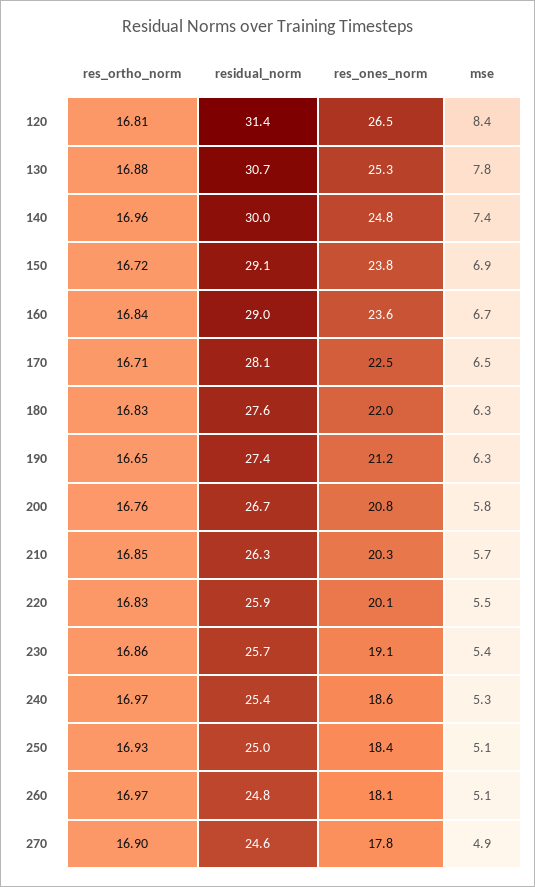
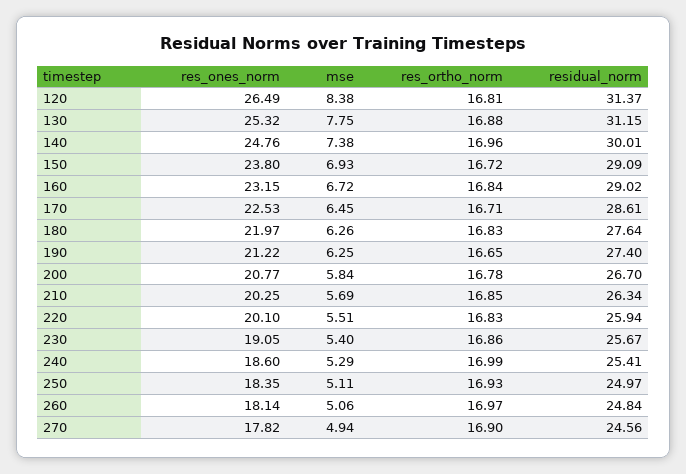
  {
    "res_ortho_norm": {
      "120": 16.81,
      "130": 16.88,
      "140": 16.96,
      "150": 16.72,
      "160": 16.84,
      "170": 16.71,
      "180": 16.83,
      "190": 16.65,
-     "200": 16.76,
+     "200": 16.78,
      "210": 16.85,
      "220": 16.83,
      "230": 16.86,
-     "240": 16.97,
+     "240": 16.99,
      "250": 16.93,
      "260": 16.97,
      "270": 16.9
    },
    "residual_norm": {
      "120": 31.37,
-     "130": 30.7,
+     "130": 31.15,
      "140": 30.01,
      "150": 29.09,
      "160": 29.02,
-     "170": 28.1,
+     "170": 28.61,
      "180": 27.64,
      "190": 27.4,
      "200": 26.7,
      "210": 26.34,
      "220": 25.94,
      "230": 25.67,
      "240": 25.41,
      "250": 24.97,
      "260": 24.84,
      "270": 24.56
    },
    "res_ones_norm": {
      "120": 26.49,
      "130": 25.32,
      "140": 24.76,
      "150": 23.8,
-     "160": 23.6,
+     "160": 23.15,
      "170": 22.53,
      "180": 21.97,
      "190": 21.22,
      "200": 20.77,
      "210": 20.25,
      "220": 20.1,
      "230": 19.05,
      "240": 18.6,
      "250": 18.35,
      "260": 18.14,
      "270": 17.82
    },
    "mse": {
      "120": 8.38,
      "130": 7.75,
      "140": 7.38,
      "150": 6.93,
      "160": 6.72,
      "170": 6.45,
      "180": 6.26,
      "190": 6.25,
      "200": 5.84,
      "210": 5.69,
      "220": 5.51,
      "230": 5.4,
      "240": 5.29,
      "250": 5.11,
      "260": 5.06,
      "270": 4.94
    }
  }

